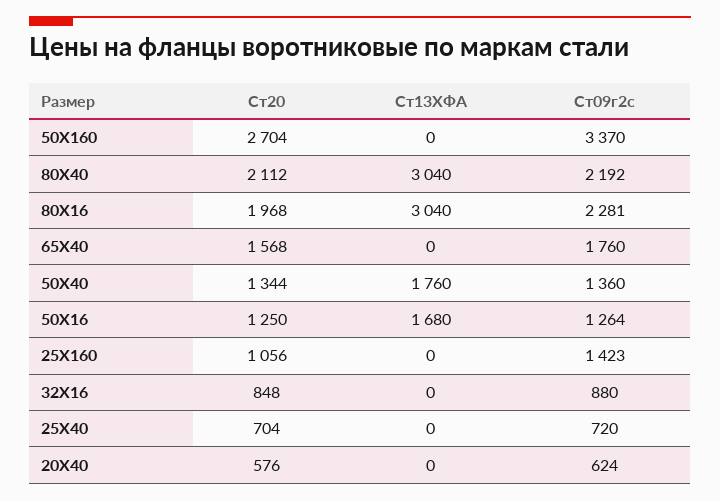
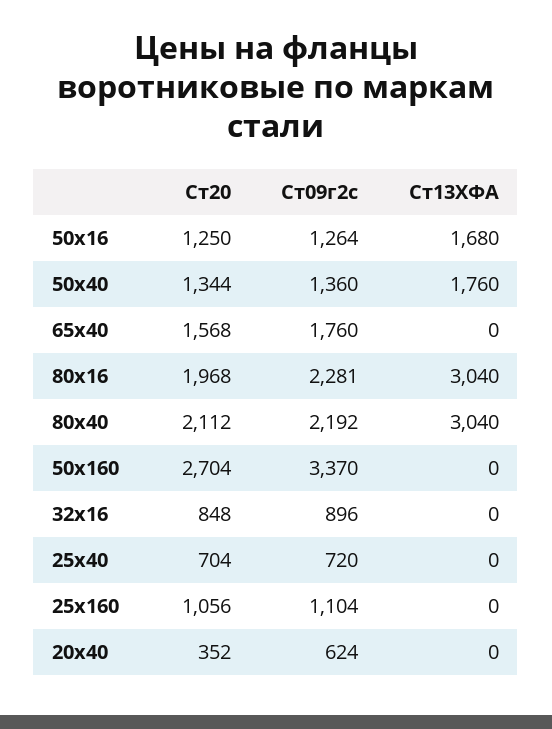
  {
    "Ст20": {
      "50Х160": 2704,
      "80Х40": 2112,
      "80Х16": 1968,
      "65Х40": 1568,
      "50Х40": 1344,
      "50Х16": 1250,
      "25Х160": 1056,
      "32Х16": 848,
      "25Х40": 704,
-     "20Х40": 576
+     "20Х40": 352
    },
    "Ст13ХФА": {
      "50Х160": 0,
      "80Х40": 3040,
      "80Х16": 3040,
      "65Х40": 0,
      "50Х40": 1760,
      "50Х16": 1680,
      "25Х160": 0,
      "32Х16": 0,
      "25Х40": 0,
      "20Х40": 0
    },
    "Ст09г2с": {
      "50Х160": 3370,
      "80Х40": 2192,
      "80Х16": 2281,
      "65Х40": 1760,
      "50Х40": 1360,
      "50Х16": 1264,
-     "25Х160": 1423,
+     "25Х160": 1104,
-     "32Х16": 880,
+     "32Х16": 896,
      "25Х40": 720,
      "20Х40": 624
    }
  }

